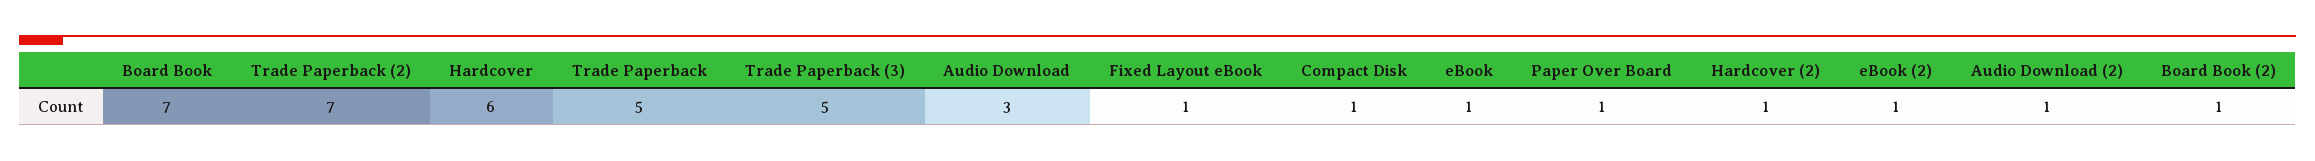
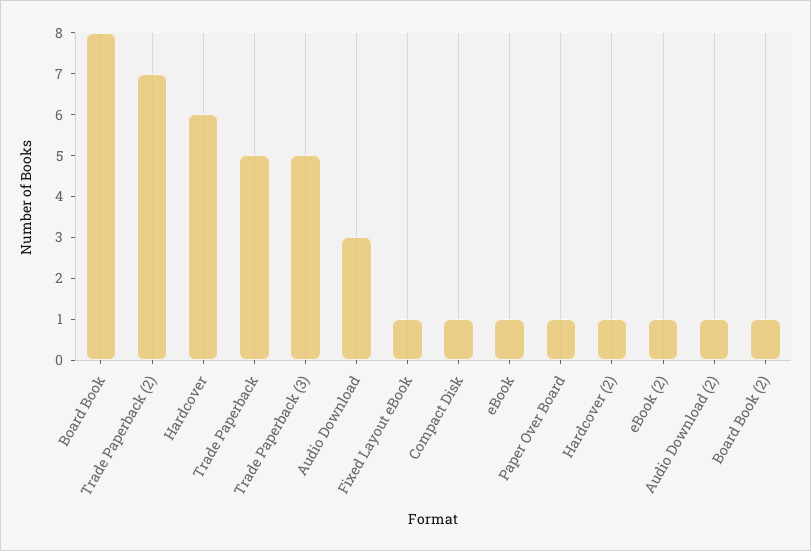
  {
-   "Board Book": 7,
+   "Board Book": 8,
    "Trade Paperback (2)": 7,
    "Hardcover": 6,
    "Trade Paperback": 5,
    "Trade Paperback (3)": 5,
    "Audio Download": 3,
    "Fixed Layout eBook": 1,
    "Compact Disk": 1,
    "eBook": 1,
    "Paper Over Board": 1,
    "Hardcover (2)": 1,
    "eBook (2)": 1,
    "Audio Download (2)": 1,
    "Board Book (2)": 1
  }

